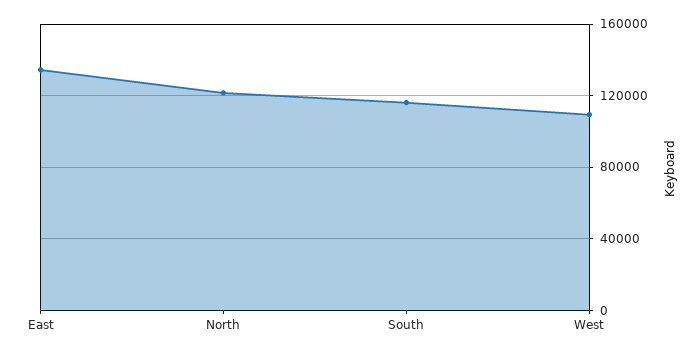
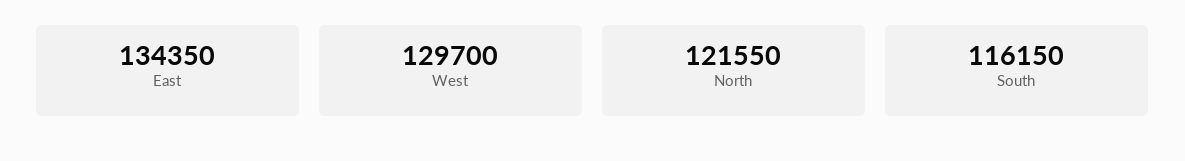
  {
    "East": 134350,
    "North": 121550,
    "South": 116150,
-   "West": 110000
+   "West": 129700
  }

